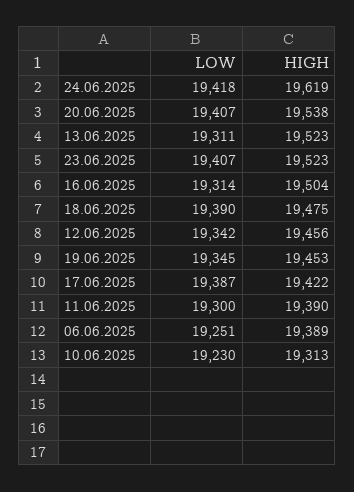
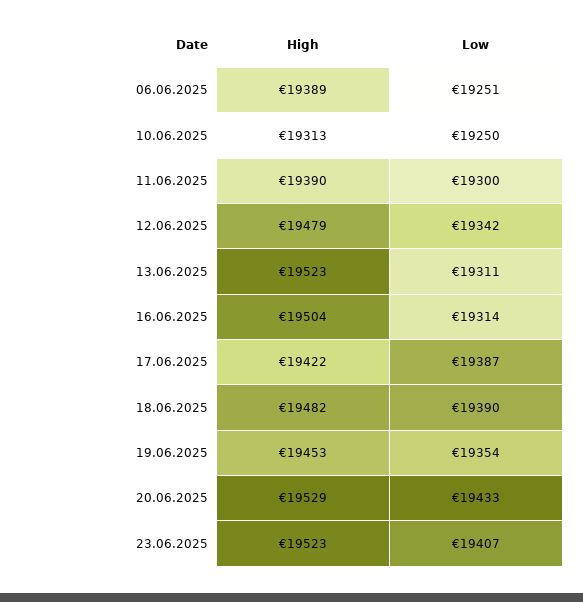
  {
    "LOW": {
-     "24.06.2025": 19418,
-     "20.06.2025": 19407,
+     "20.06.2025": 19433,
      "13.06.2025": 19311,
      "23.06.2025": 19407,
      "16.06.2025": 19314,
      "18.06.2025": 19390,
      "12.06.2025": 19342,
-     "19.06.2025": 19345,
+     "19.06.2025": 19354,
      "17.06.2025": 19387,
      "11.06.2025": 19300,
      "06.06.2025": 19251,
-     "10.06.2025": 19230
+     "10.06.2025": 19250
    },
    "HIGH": {
-     "24.06.2025": 19619,
-     "20.06.2025": 19538,
+     "20.06.2025": 19529,
      "13.06.2025": 19523,
      "23.06.2025": 19523,
      "16.06.2025": 19504,
-     "18.06.2025": 19475,
+     "18.06.2025": 19482,
-     "12.06.2025": 19456,
+     "12.06.2025": 19479,
      "19.06.2025": 19453,
      "17.06.2025": 19422,
      "11.06.2025": 19390,
      "06.06.2025": 19389,
      "10.06.2025": 19313
    }
  }

